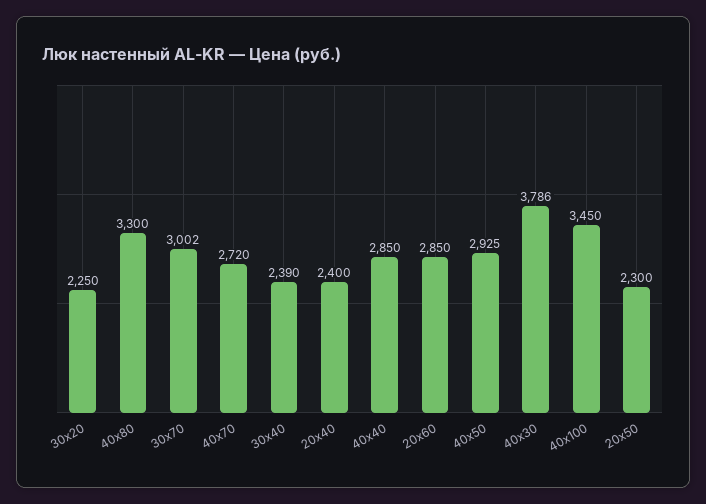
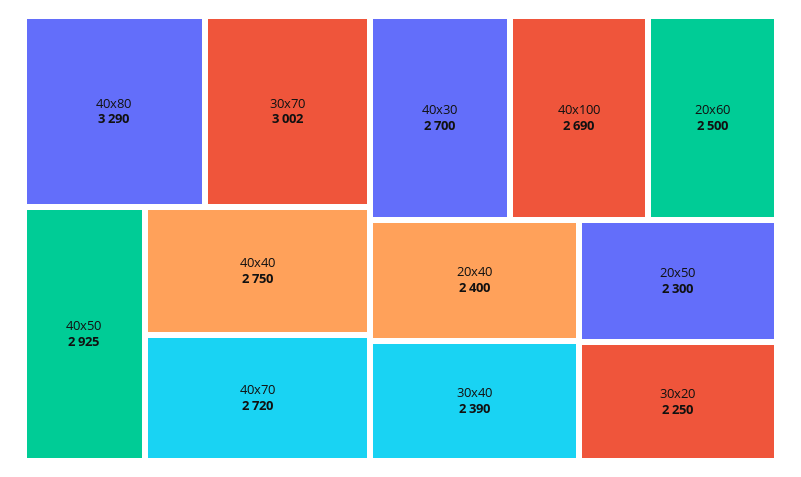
  {
    "30x20": 2250,
-   "40x80": 3300,
+   "40x80": 3290,
    "30x70": 3002,
    "40x70": 2720,
    "30x40": 2390,
    "20x40": 2400,
-   "40x40": 2850,
+   "40x40": 2750,
-   "20x60": 2850,
+   "20x60": 2500,
    "40x50": 2925,
-   "40x30": 3786,
+   "40x30": 2700,
-   "40x100": 3450,
+   "40x100": 2690,
    "20x50": 2300
  }

